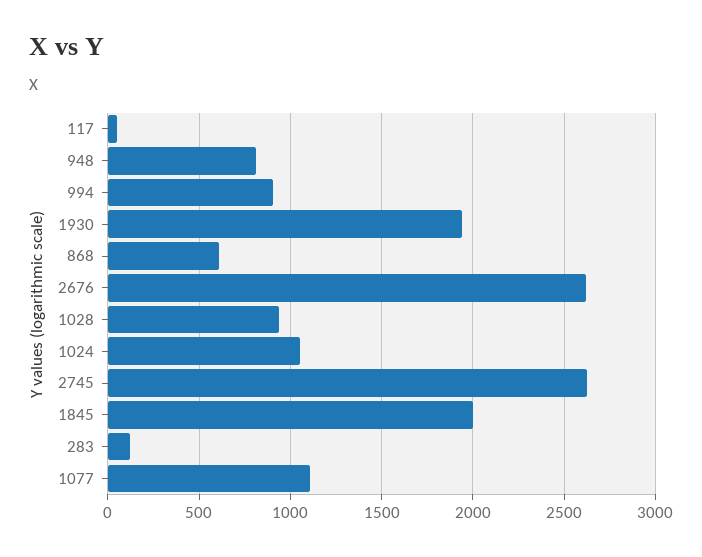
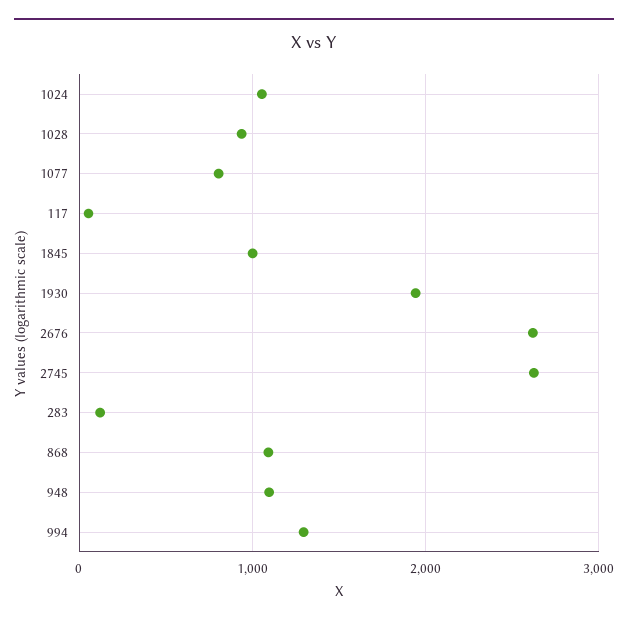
  {
    "117": 50,
-   "948": 800,
+   "948": 1100,
-   "994": 900,
+   "994": 1300,
    "1930": 1950,
-   "868": 600,
+   "868": 1100,
    "2676": 2600,
    "1028": 950,
    "1024": 1050,
    "2745": 2600,
-   "1845": 2000,
+   "1845": 1000,
    "283": 100,
-   "1077": 1100
+   "1077": 800
  }

